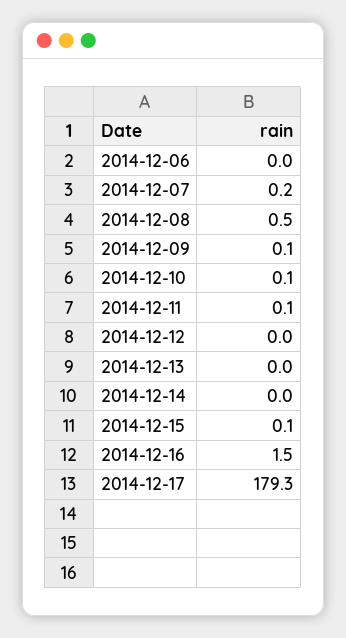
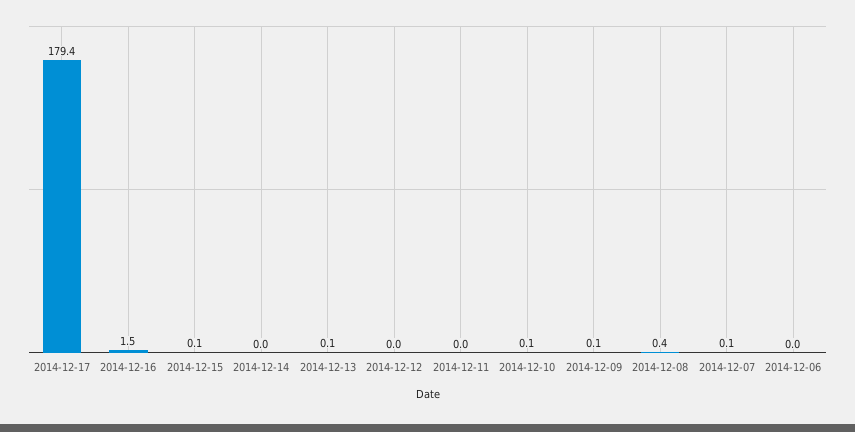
  {
    "2014-12-06": 0,
-   "2014-12-07": 0.2,
+   "2014-12-07": 0.1,
-   "2014-12-08": 0.5,
+   "2014-12-08": 0.4,
    "2014-12-09": 0.1,
    "2014-12-10": 0.1,
-   "2014-12-11": 0.1,
+   "2014-12-11": 0,
    "2014-12-12": 0,
-   "2014-12-13": 0,
+   "2014-12-13": 0.1,
    "2014-12-14": 0,
    "2014-12-15": 0.1,
    "2014-12-16": 1.5,
-   "2014-12-17": 179.3
+   "2014-12-17": 179.4
  }

